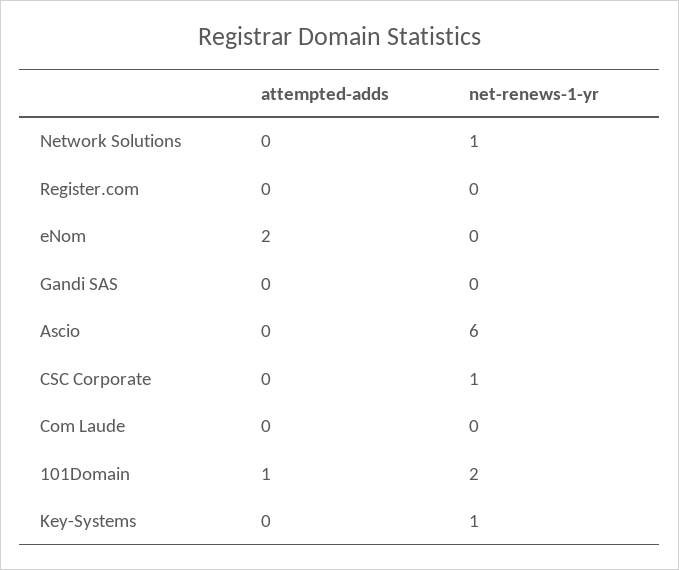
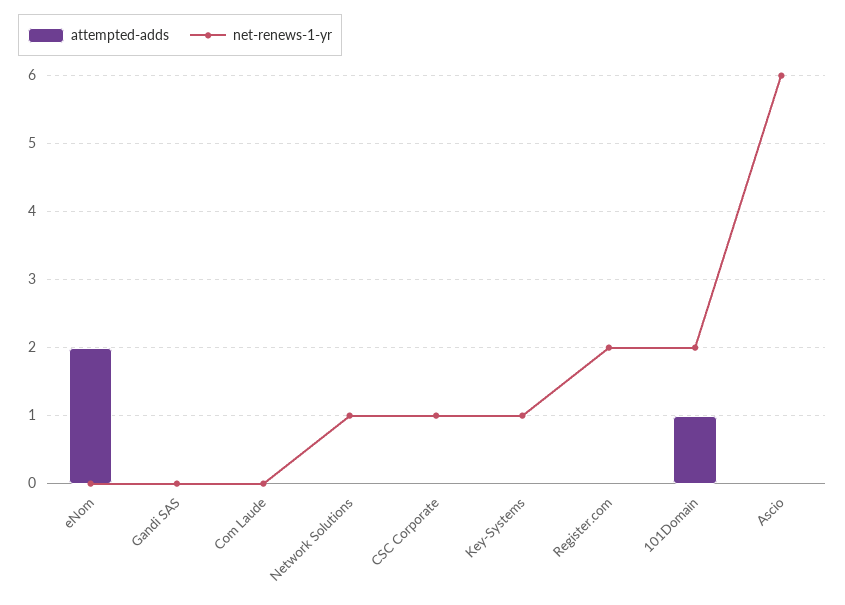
  {
    "attempted-adds": {
      "Network Solutions": 0,
      "Register.com": 0,
      "eNom": 2,
      "Gandi SAS": 0,
      "Ascio": 0,
      "CSC Corporate": 0,
      "Com Laude": 0,
      "101Domain": 1,
      "Key-Systems": 0
    },
    "net-renews-1-yr": {
      "Network Solutions": 1,
-     "Register.com": 0,
+     "Register.com": 2,
      "eNom": 0,
      "Gandi SAS": 0,
      "Ascio": 6,
      "CSC Corporate": 1,
      "Com Laude": 0,
      "101Domain": 2,
      "Key-Systems": 1
    }
  }

